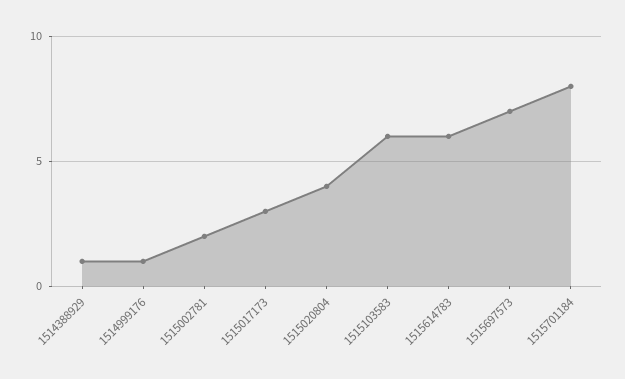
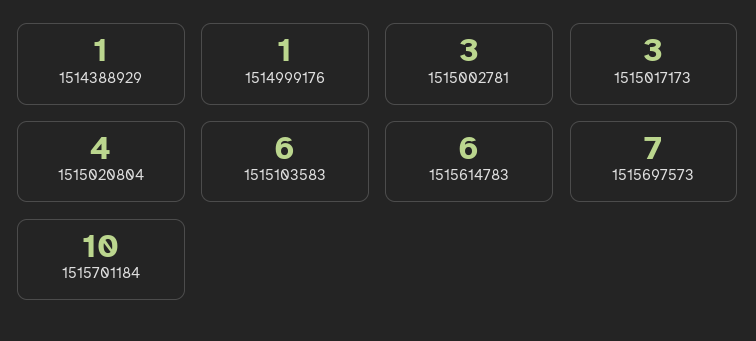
  {
    "1514388929": 1,
    "1514999176": 1,
-   "1515002781": 2,
+   "1515002781": 3,
    "1515017173": 3,
    "1515020804": 4,
    "1515103583": 6,
    "1515614783": 6,
    "1515697573": 7,
-   "1515701184": 8
+   "1515701184": 10
  }

